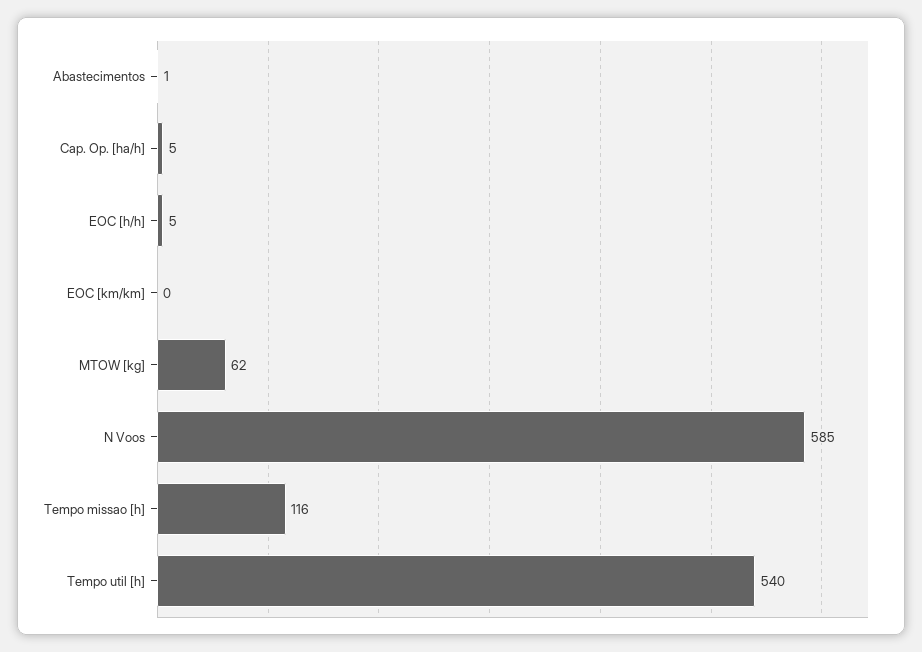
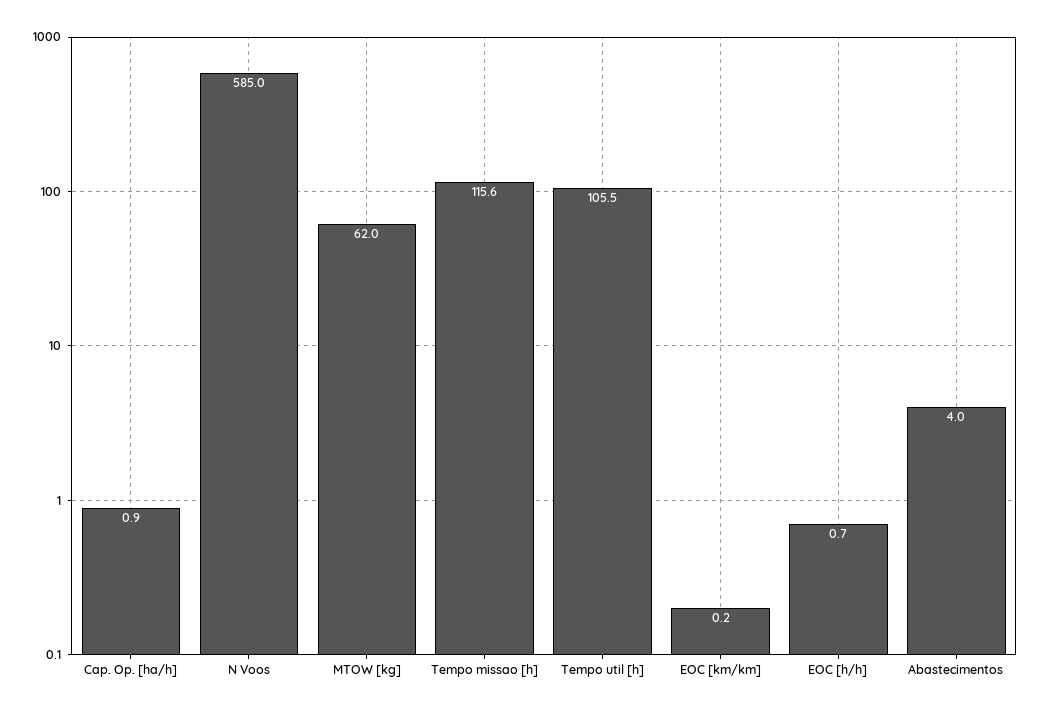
  {
-   "Abastecimentos": 1,
+   "Abastecimentos": 4,
-   "Cap. Op. [ha/h]": 5,
+   "Cap. Op. [ha/h]": 0.9,
-   "EOC [h/h]": 5,
+   "EOC [h/h]": 0.7,
    "EOC [km/km]": 0.2,
    "MTOW [kg]": 62,
    "N Voos": 585,
    "Tempo missao [h]": 115.6,
-   "Tempo util [h]": 540
+   "Tempo util [h]": 105.5
  }

